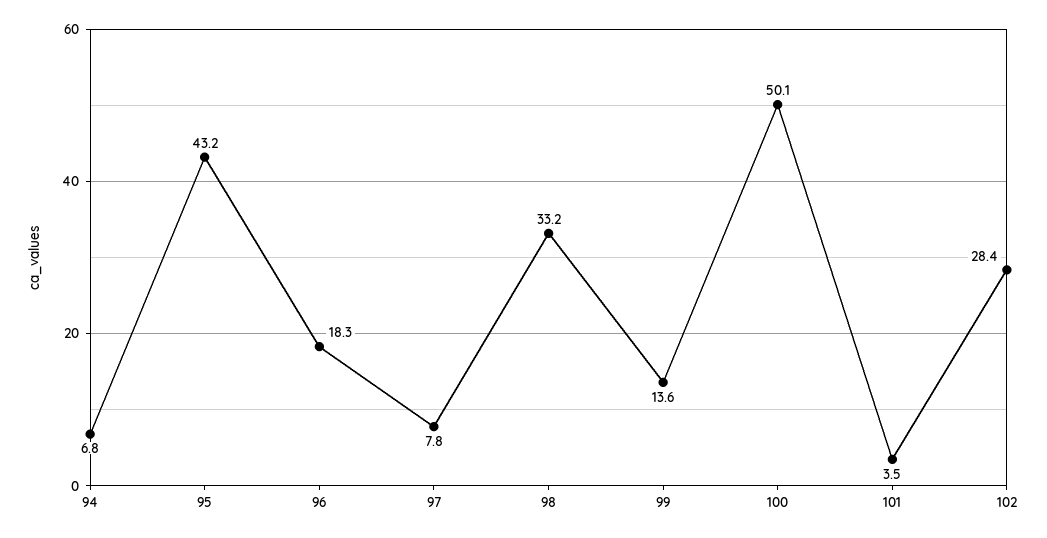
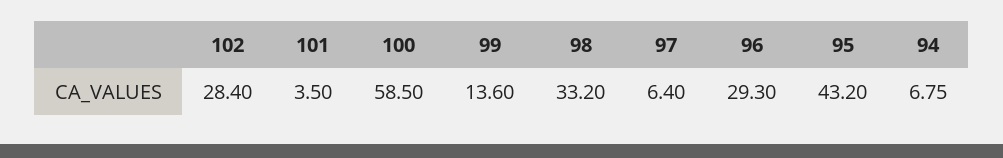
  {
    "94": 6.75,
    "95": 43.2,
-   "96": 18.3,
+   "96": 29.3,
-   "97": 7.8,
+   "97": 6.4,
    "98": 33.2,
    "99": 13.6,
-   "100": 50.1,
+   "100": 58.5,
    "101": 3.5,
    "102": 28.4
  }

